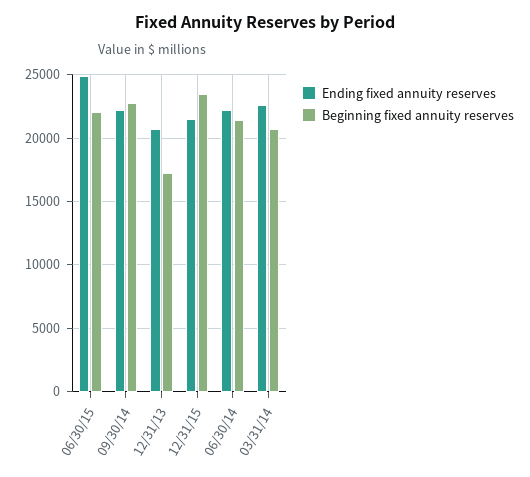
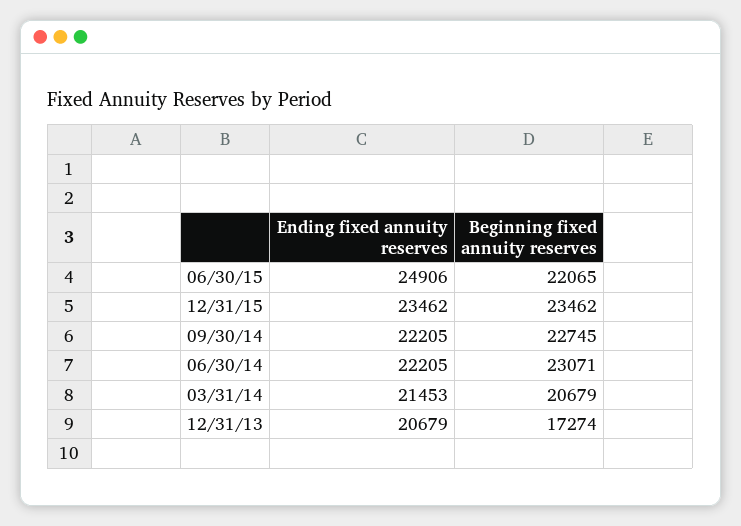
  {
    "Ending fixed annuity reserves": {
      "06/30/15": 24906,
      "09/30/14": 22205,
      "12/31/13": 20679,
-     "12/31/15": 21500,
+     "12/31/15": 23462,
      "06/30/14": 22205,
-     "03/31/14": 22500
+     "03/31/14": 21453
    },
    "Beginning fixed annuity reserves": {
      "06/30/15": 22065,
      "09/30/14": 22745,
      "12/31/13": 17274,
      "12/31/15": 23462,
-     "06/30/14": 21500,
+     "06/30/14": 23071,
      "03/31/14": 20679
    }
  }

